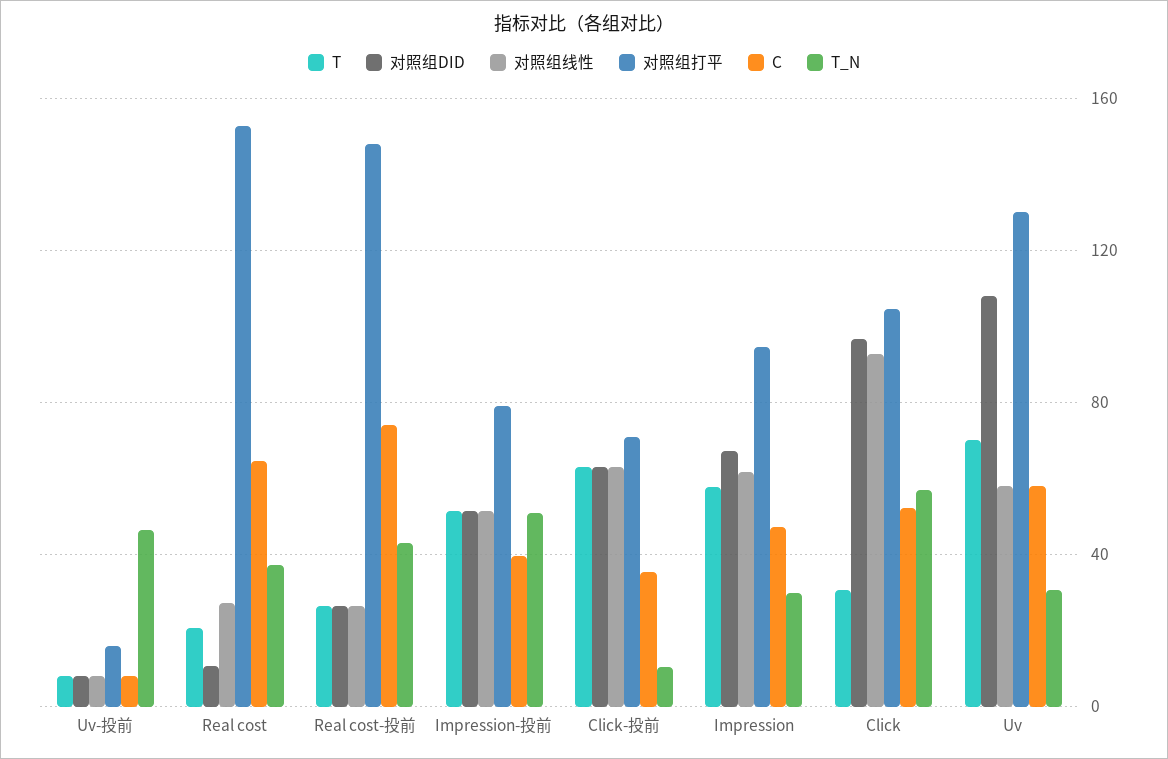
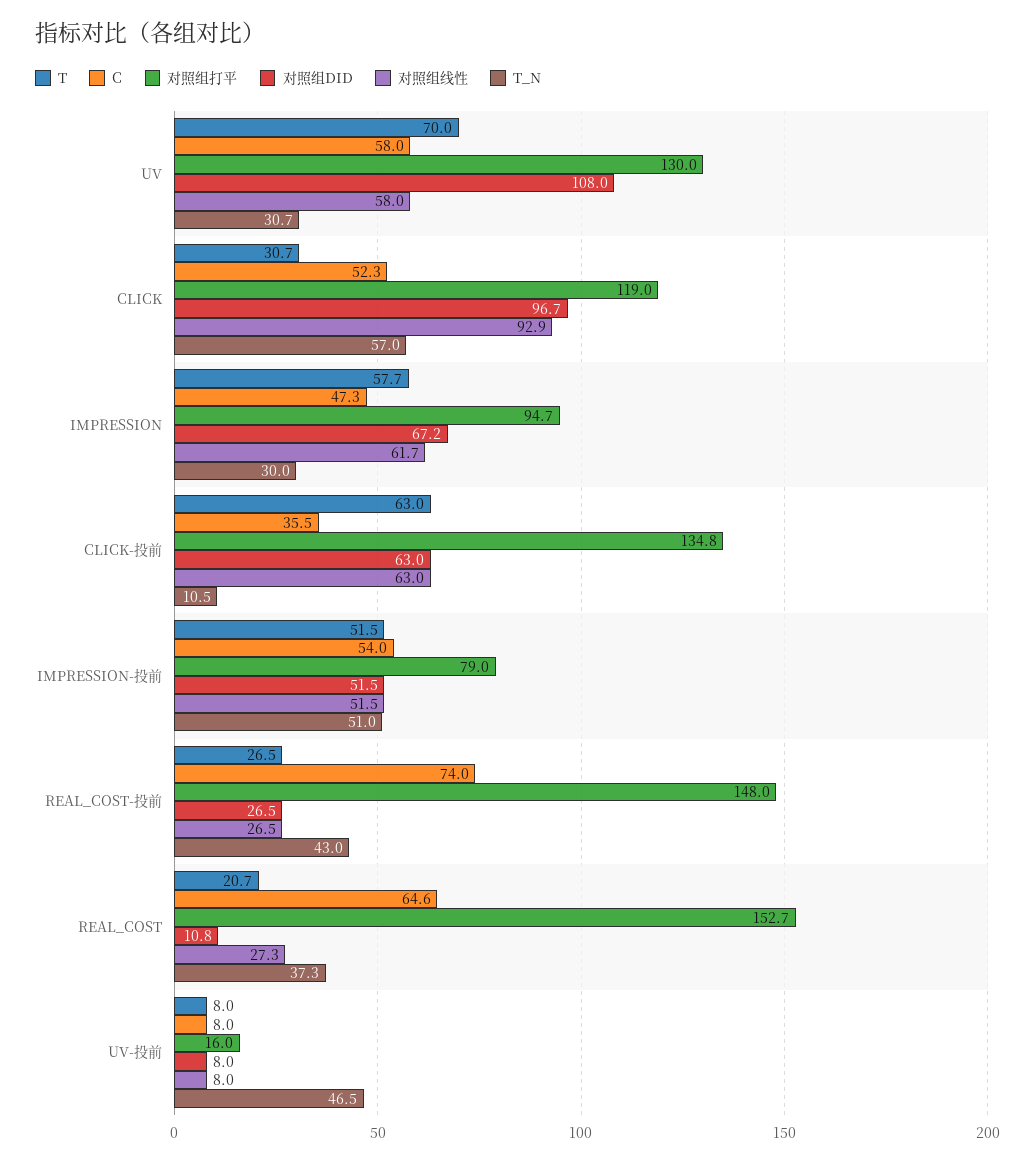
  {
    "T": {
      "Uv-投前": 8,
      "Real cost": 20.7,
      "Real cost-投前": 26.5,
      "Impression-投前": 51.5,
      "Click-投前": 63,
      "Impression": 57.7,
      "Click": 30.7,
      "Uv": 70
    },
    "对照组DID": {
      "Uv-投前": 8,
      "Real cost": 10.8,
      "Real cost-投前": 26.5,
      "Impression-投前": 51.5,
      "Click-投前": 63,
      "Impression": 67.2,
      "Click": 96.7,
      "Uv": 108
    },
    "对照组线性": {
      "Uv-投前": 8,
      "Real cost": 27.3,
      "Real cost-投前": 26.5,
      "Impression-投前": 51.5,
      "Click-投前": 63,
      "Impression": 61.7,
      "Click": 92.9,
      "Uv": 58
    },
    "对照组打平": {
      "Uv-投前": 16,
      "Real cost": 152.7,
      "Real cost-投前": 148,
      "Impression-投前": 79,
-     "Click-投前": 70,
+     "Click-投前": 134.8,
      "Impression": 94.7,
-     "Click": 105,
+     "Click": 119,
      "Uv": 130
    },
    "C": {
      "Uv-投前": 8,
      "Real cost": 64.6,
      "Real cost-投前": 74,
-     "Impression-投前": 40,
+     "Impression-投前": 54,
      "Click-投前": 35.5,
      "Impression": 47.3,
      "Click": 52.3,
      "Uv": 58
    },
    "T_N": {
      "Uv-投前": 46.5,
      "Real cost": 37.3,
      "Real cost-投前": 43,
      "Impression-投前": 51,
      "Click-投前": 10.5,
      "Impression": 30,
      "Click": 57,
      "Uv": 30.7
    }
  }

